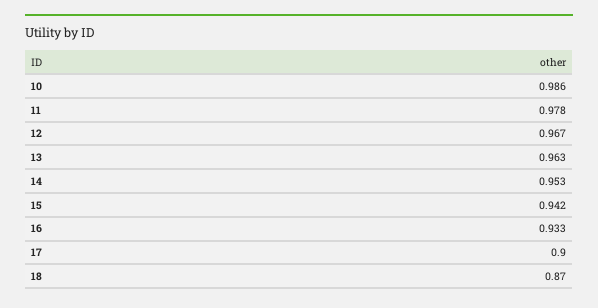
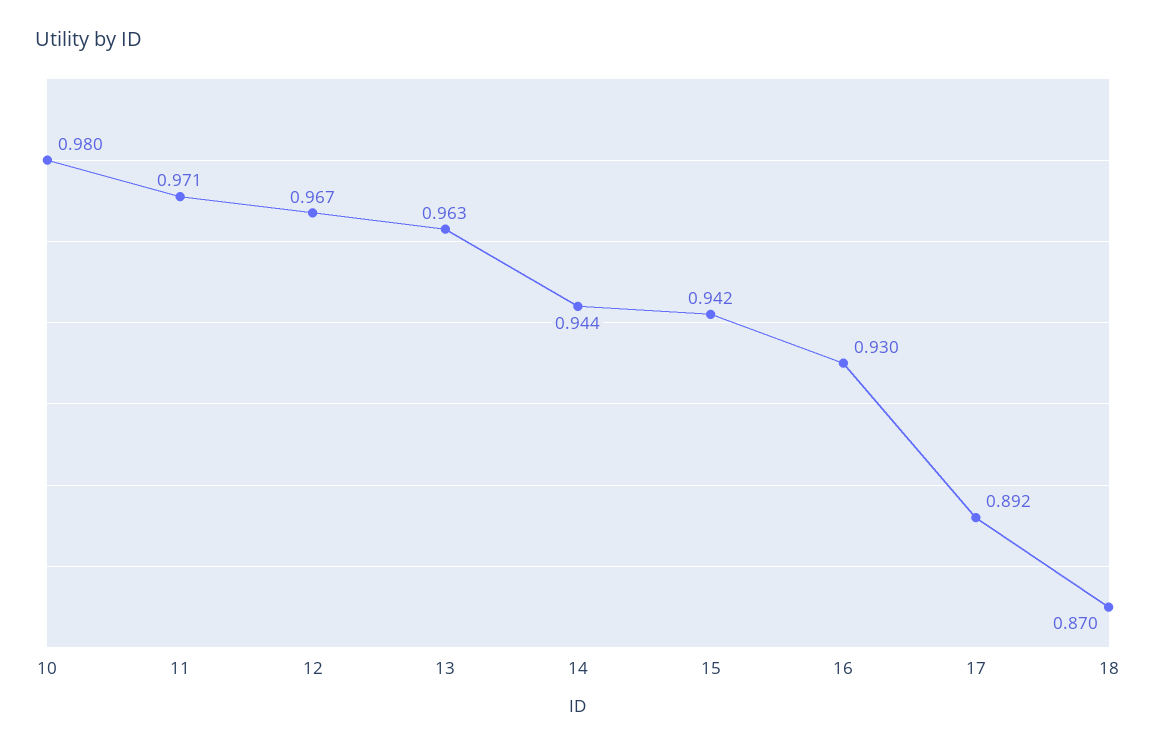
  {
-   "10": 0.986,
+   "10": 0.98,
-   "11": 0.978,
+   "11": 0.971,
    "12": 0.967,
    "13": 0.963,
-   "14": 0.953,
+   "14": 0.944,
    "15": 0.942,
-   "16": 0.933,
+   "16": 0.93,
-   "17": 0.9,
+   "17": 0.892,
    "18": 0.87
  }

